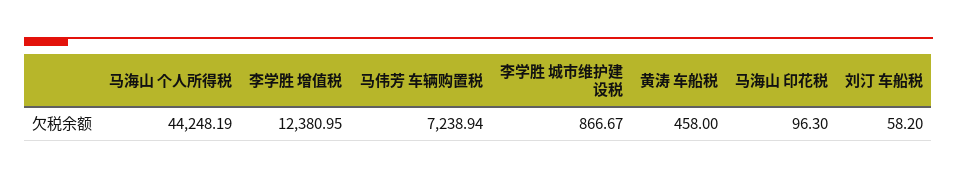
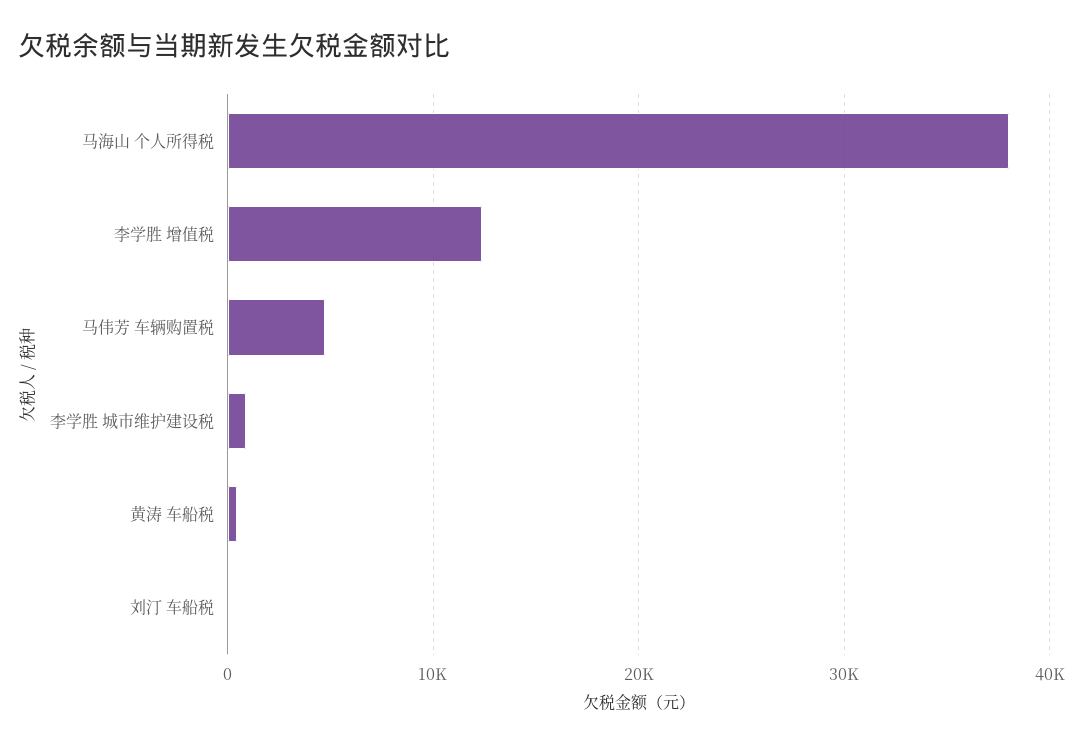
  {
-   "马海山 个人所得税": 44248.19,
+   "马海山 个人所得税": 38000,
    "李学胜 增值税": 12380.95,
-   "马伟芳 车辆购置税": 7238.94,
+   "马伟芳 车辆购置税": 5000,
    "李学胜 城市维护建设税": 866.67,
    "黄涛 车船税": 458,
-   "马海山 印花税": 96.3,
    "刘汀 车船税": 58.2
  }

